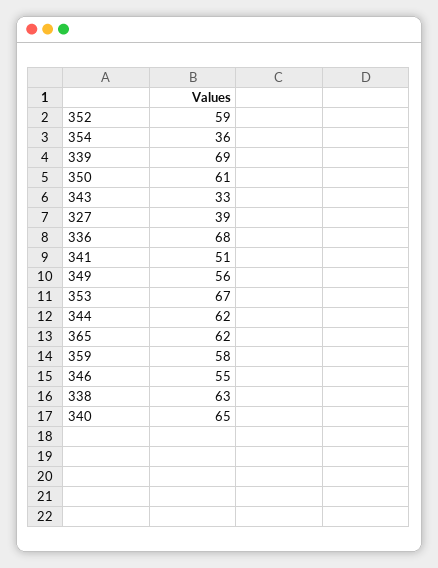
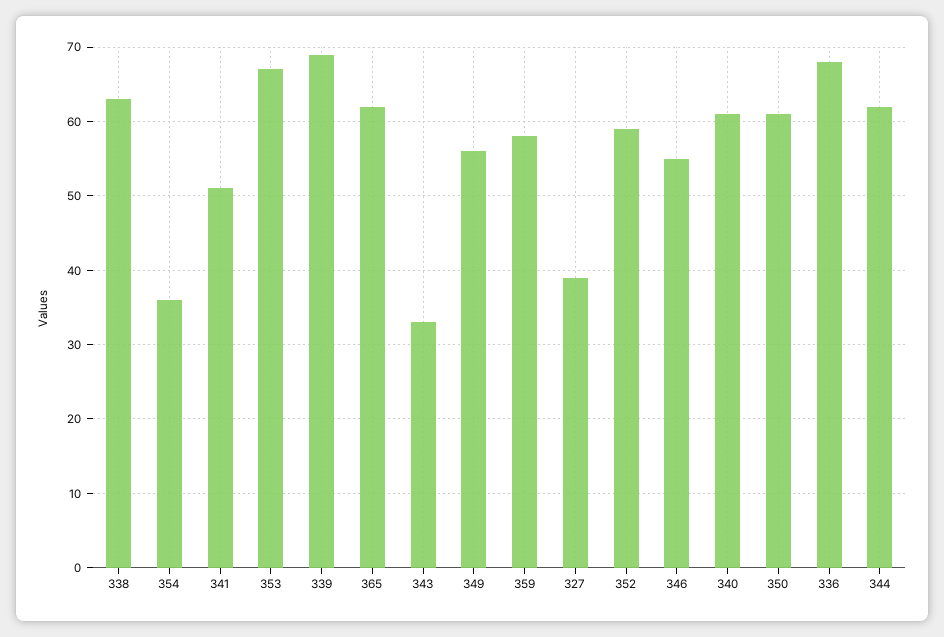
  {
    "352": 59,
    "354": 36,
    "339": 69,
    "350": 61,
    "343": 33,
    "327": 39,
    "336": 68,
    "341": 51,
    "349": 56,
    "353": 67,
    "344": 62,
    "365": 62,
    "359": 58,
    "346": 55,
    "338": 63,
-   "340": 65
+   "340": 61
  }

